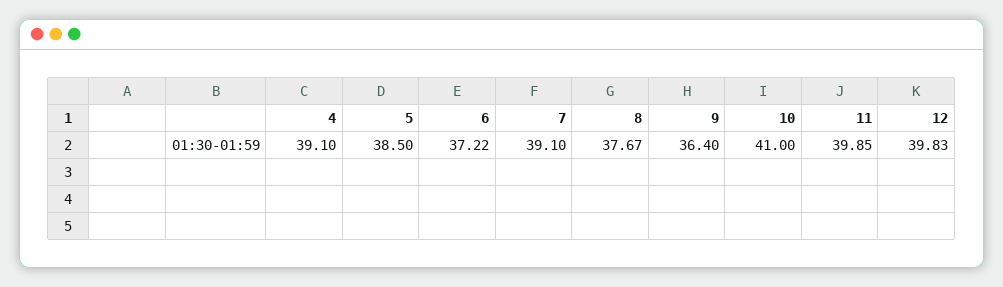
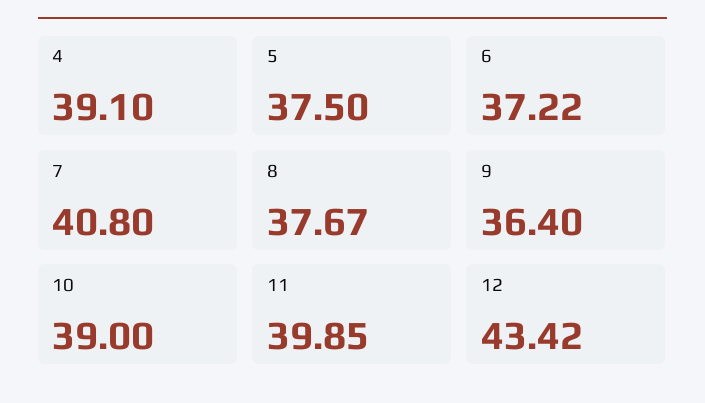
  {
    "4": 39.1,
-   "5": 38.5,
+   "5": 37.5,
    "6": 37.22,
-   "7": 39.1,
+   "7": 40.8,
    "8": 37.67,
    "9": 36.4,
-   "10": 41,
+   "10": 39,
    "11": 39.85,
-   "12": 39.83
+   "12": 43.42
  }

